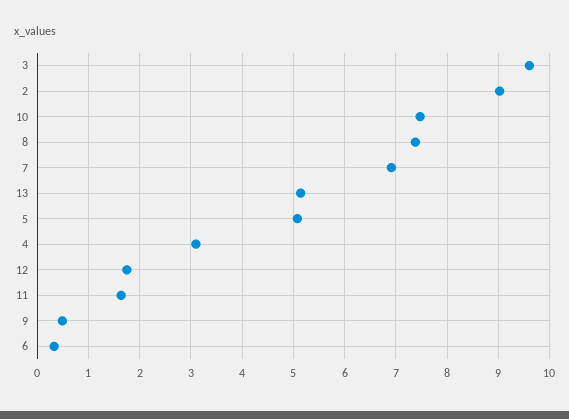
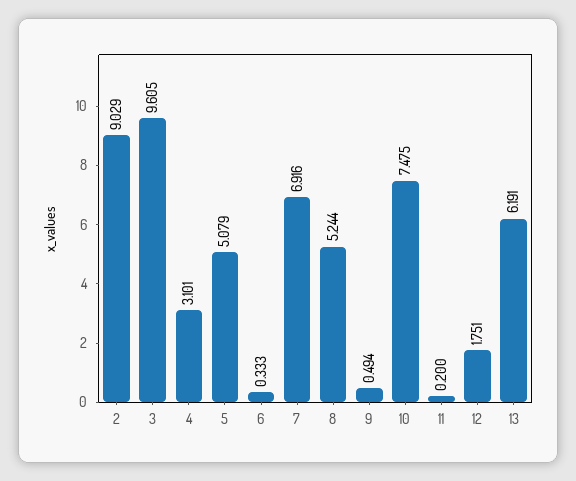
  {
    "3": 9.605,
    "2": 9.029,
    "10": 7.475,
-   "8": 7.4,
+   "8": 5.244,
    "7": 6.916,
-   "13": 5.2,
+   "13": 6.191,
    "5": 5.079,
    "4": 3.101,
    "12": 1.751,
-   "11": 1.6,
+   "11": 0.2,
    "9": 0.494,
    "6": 0.333
  }

